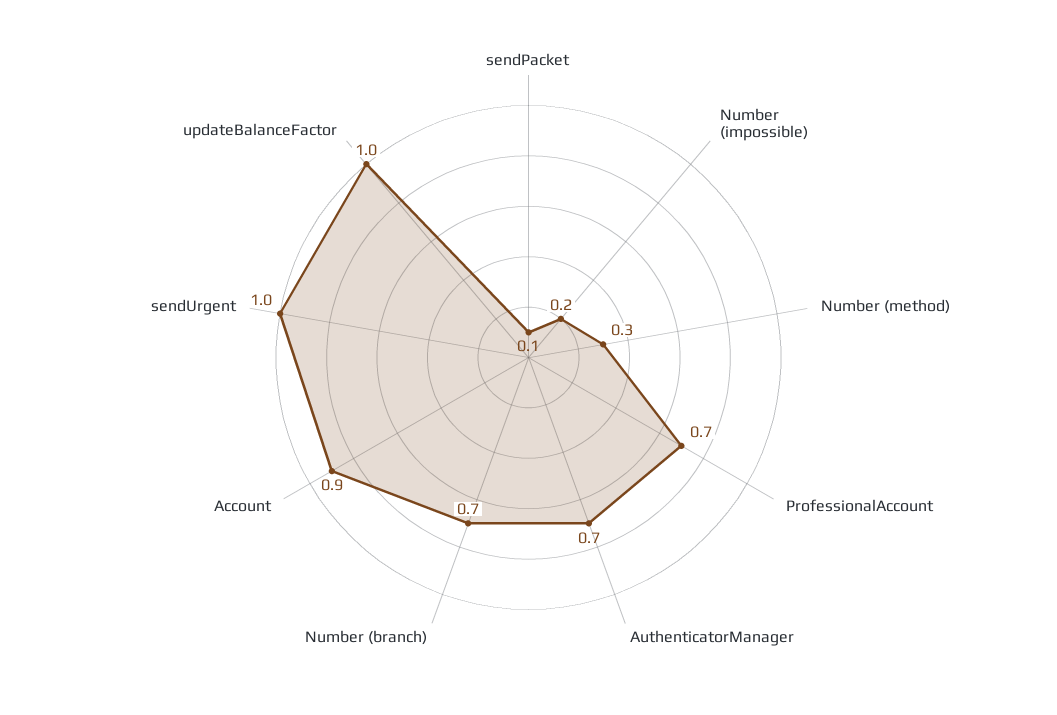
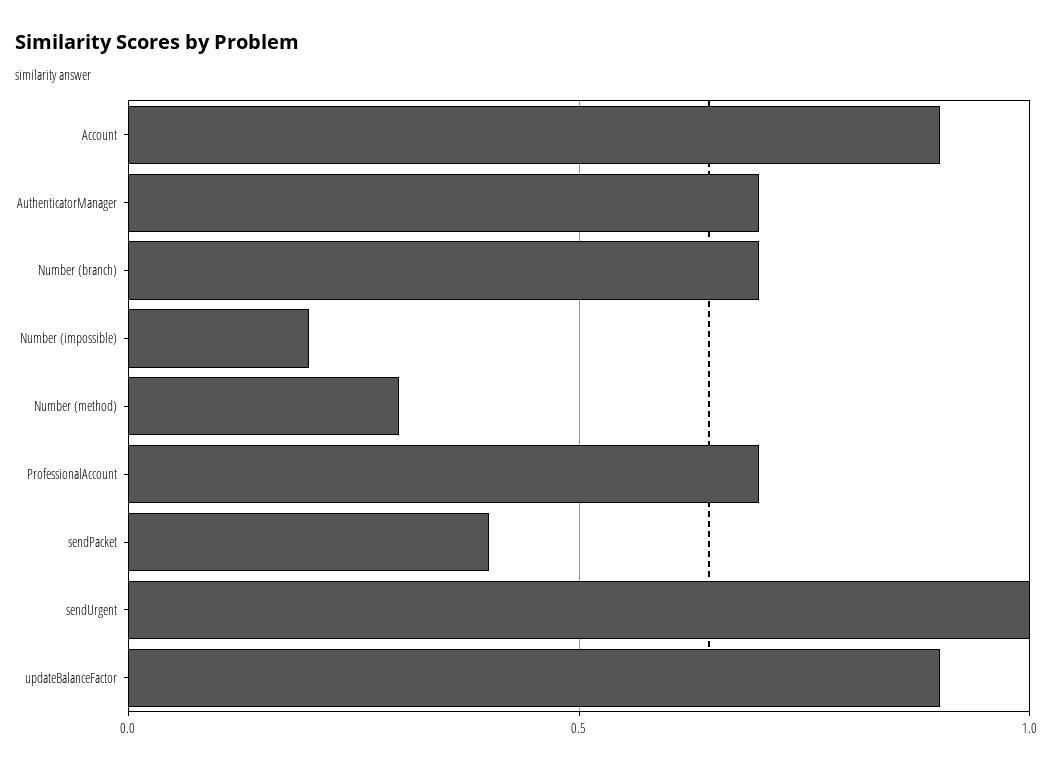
  {
-   "sendPacket": 0.1,
+   "sendPacket": 0.4,
    "Number (impossible)": 0.2,
    "Number (method)": 0.3,
    "ProfessionalAccount": 0.7,
    "AuthenticatorManager": 0.7,
    "Number (branch)": 0.7,
    "Account": 0.9,
    "sendUrgent": 1,
-   "updateBalanceFactor": 1
+   "updateBalanceFactor": 0.9
  }

